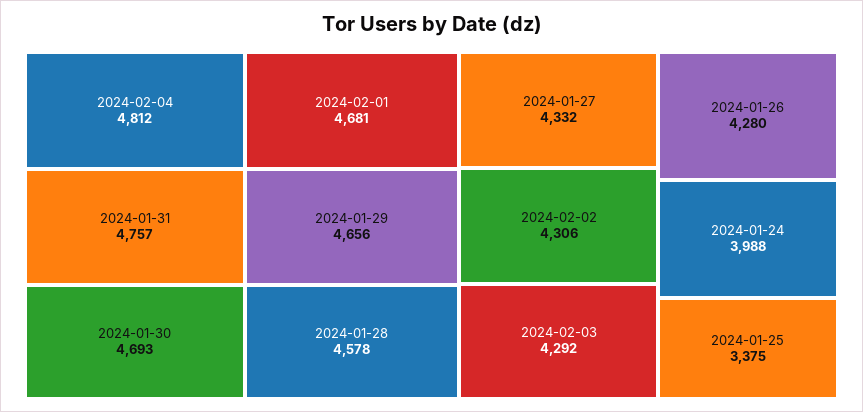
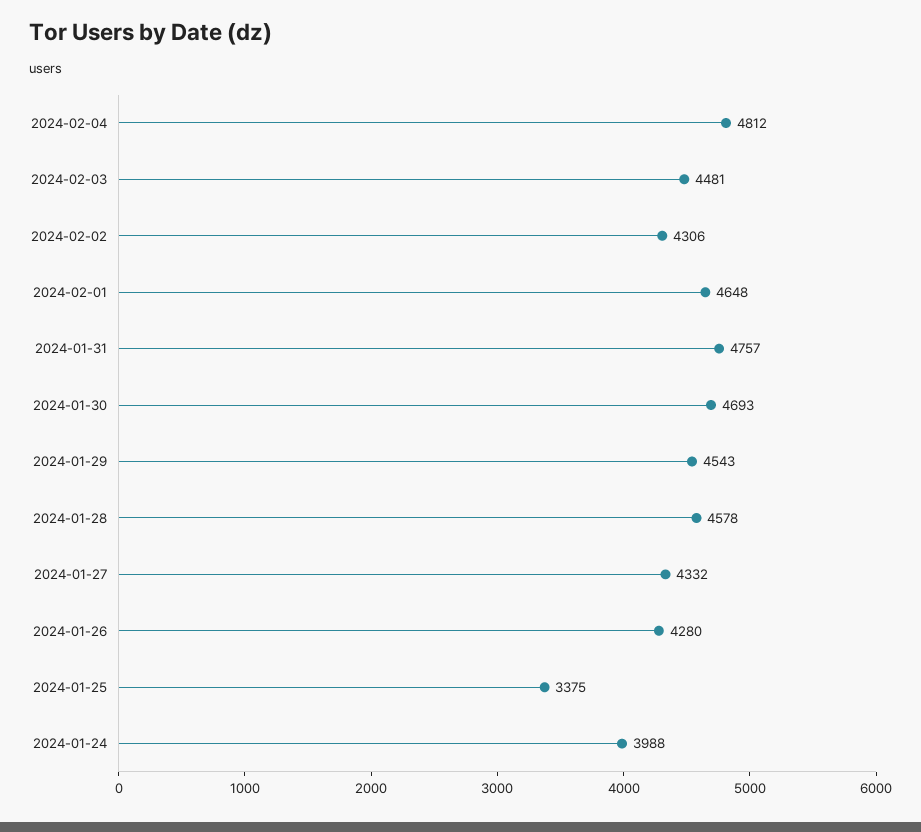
  {
    "2024-02-04": 4812,
    "2024-01-31": 4757,
    "2024-01-30": 4693,
-   "2024-02-01": 4681,
+   "2024-02-01": 4648,
-   "2024-01-29": 4656,
+   "2024-01-29": 4543,
    "2024-01-28": 4578,
    "2024-01-27": 4332,
    "2024-02-02": 4306,
-   "2024-02-03": 4292,
+   "2024-02-03": 4481,
    "2024-01-26": 4280,
    "2024-01-24": 3988,
    "2024-01-25": 3375
  }

